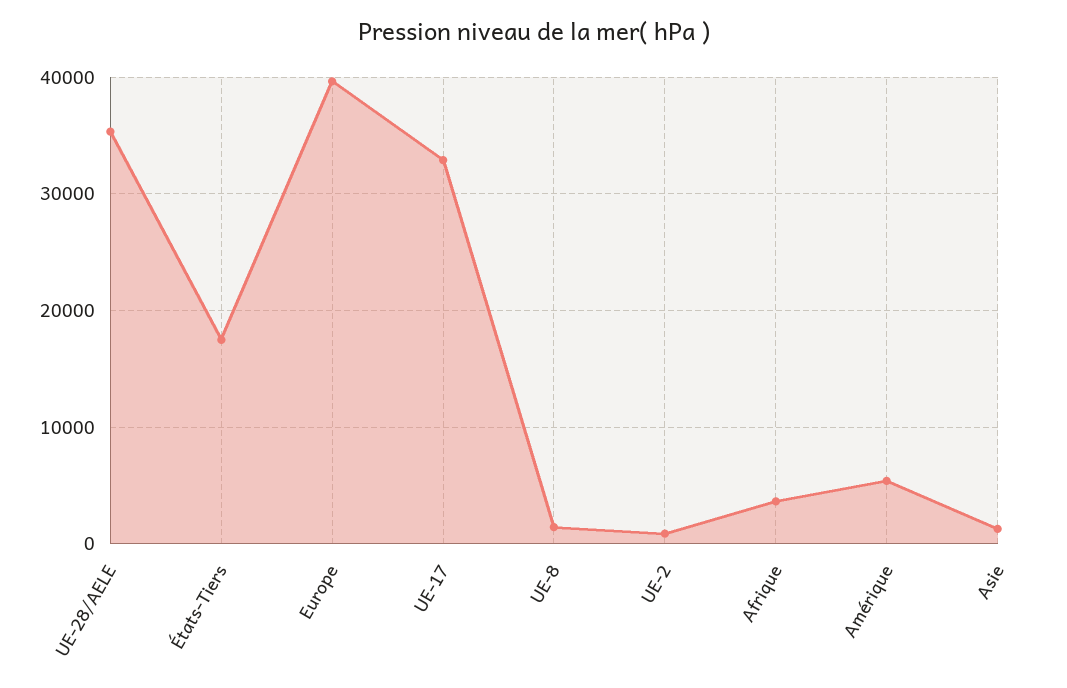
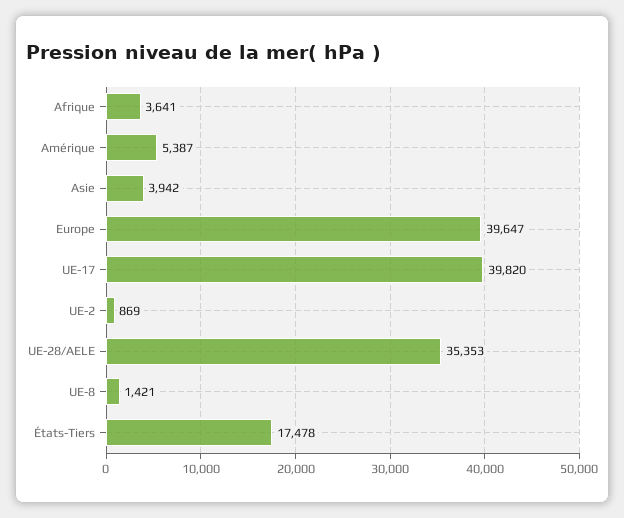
  {
    "UE-28/AELE": 35353,
    "États-Tiers": 17478,
    "Europe": 39647,
-   "UE-17": 33000,
+   "UE-17": 39820,
    "UE-8": 1421,
    "UE-2": 869,
    "Afrique": 3641,
    "Amérique": 5387,
-   "Asie": 1000
+   "Asie": 3942
  }

